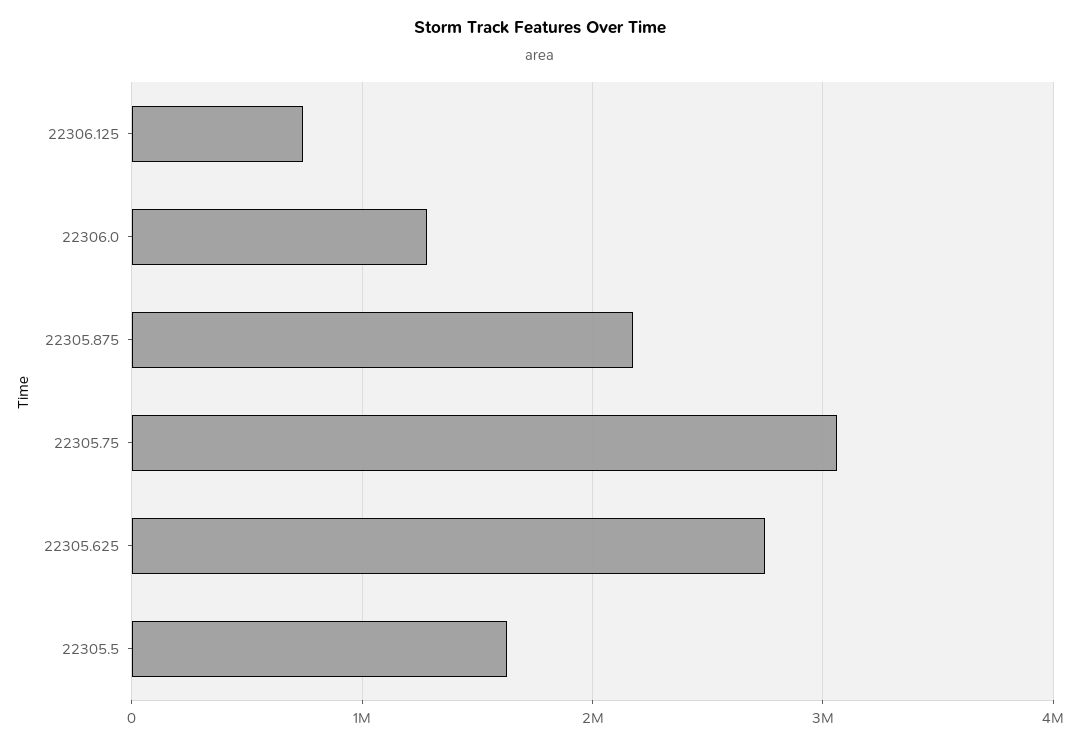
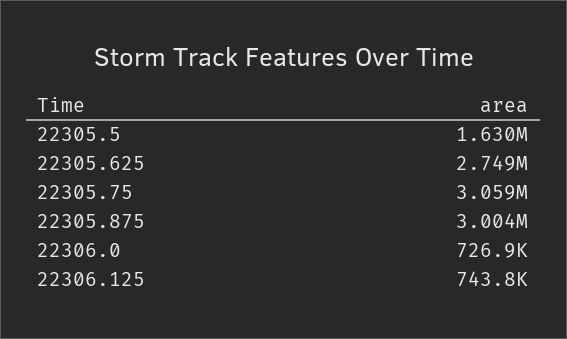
  {
    "22306.125": 743800,
-   "22306.0": 1300000,
+   "22306.0": 726900,
-   "22305.875": 2200000,
+   "22305.875": 3004000,
    "22305.75": 3059000,
    "22305.625": 2749000,
    "22305.5": 1630000
  }

